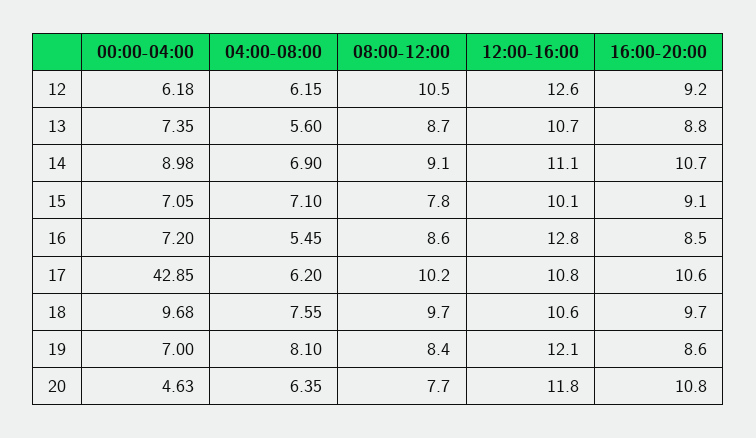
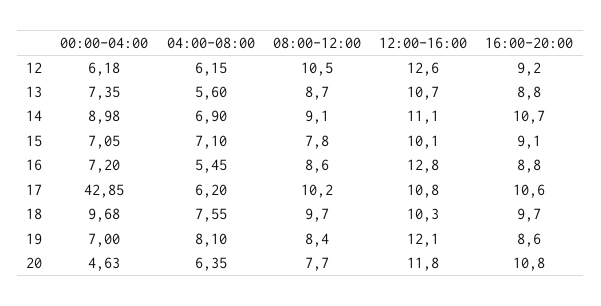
  {
    "00:00-04:00": {
      "12": 6.18,
      "13": 7.35,
      "14": 8.98,
      "15": 7.05,
      "16": 7.2,
      "17": 42.85,
      "18": 9.68,
      "19": 7,
      "20": 4.63
    },
    "04:00-08:00": {
      "12": 6.15,
      "13": 5.6,
      "14": 6.9,
      "15": 7.1,
      "16": 5.45,
      "17": 6.2,
      "18": 7.55,
      "19": 8.1,
      "20": 6.35
    },
    "08:00-12:00": {
      "12": 10.5,
      "13": 8.7,
      "14": 9.1,
      "15": 7.8,
      "16": 8.6,
      "17": 10.2,
      "18": 9.7,
      "19": 8.4,
      "20": 7.7
    },
    "12:00-16:00": {
      "12": 12.6,
      "13": 10.7,
      "14": 11.1,
      "15": 10.1,
      "16": 12.8,
      "17": 10.8,
-     "18": 10.6,
+     "18": 10.3,
      "19": 12.1,
      "20": 11.8
    },
    "16:00-20:00": {
      "12": 9.2,
      "13": 8.8,
      "14": 10.7,
      "15": 9.1,
-     "16": 8.5,
+     "16": 8.8,
      "17": 10.6,
      "18": 9.7,
      "19": 8.6,
      "20": 10.8
    }
  }

